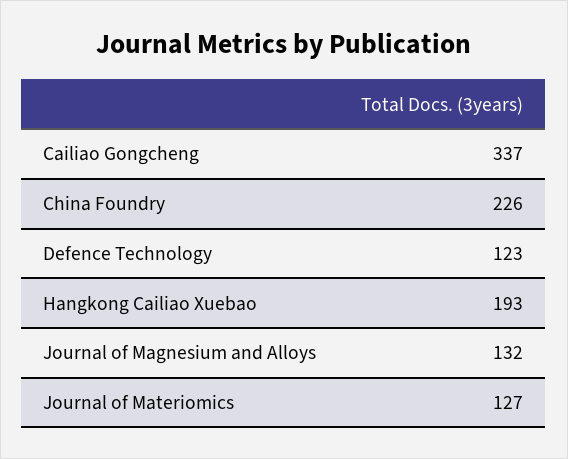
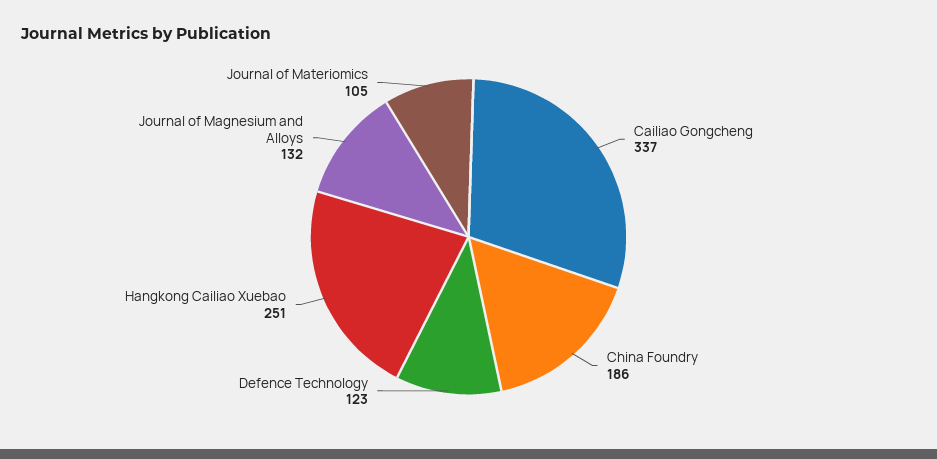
  {
    "Cailiao Gongcheng": 337,
-   "China Foundry": 226,
+   "China Foundry": 186,
    "Defence Technology": 123,
-   "Hangkong Cailiao Xuebao": 193,
+   "Hangkong Cailiao Xuebao": 251,
    "Journal of Magnesium and Alloys": 132,
-   "Journal of Materiomics": 127
+   "Journal of Materiomics": 105
  }

